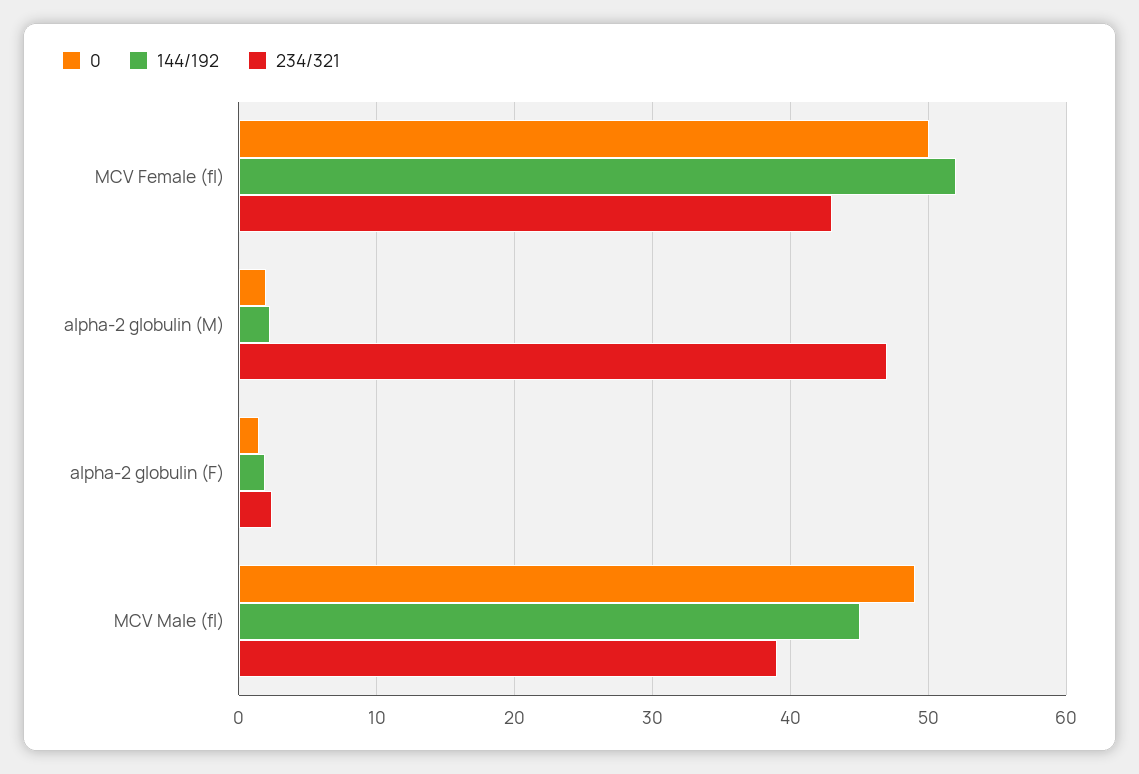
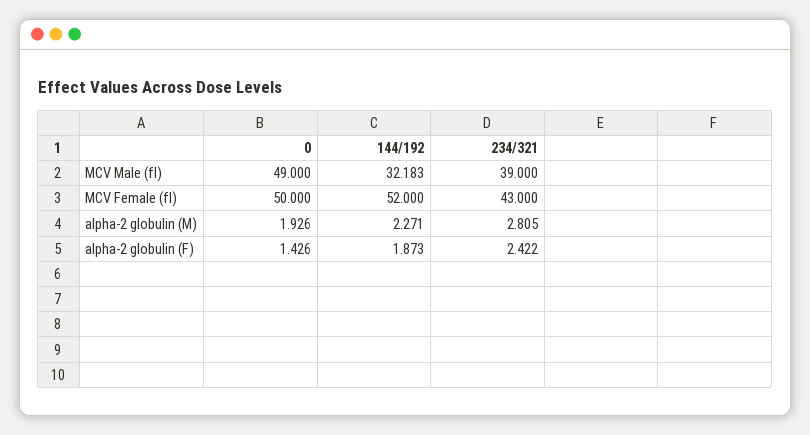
  {
    "0": {
      "MCV Female (fl)": 50,
      "alpha-2 globulin (M)": 1.926,
      "alpha-2 globulin (F)": 1.426,
      "MCV Male (fl)": 49
    },
    "144/192": {
      "MCV Female (fl)": 52,
      "alpha-2 globulin (M)": 2.271,
      "alpha-2 globulin (F)": 1.873,
-     "MCV Male (fl)": 45
+     "MCV Male (fl)": 32.183
    },
    "234/321": {
      "MCV Female (fl)": 43,
-     "alpha-2 globulin (M)": 47,
+     "alpha-2 globulin (M)": 2.805,
      "alpha-2 globulin (F)": 2.422,
      "MCV Male (fl)": 39
    }
  }

